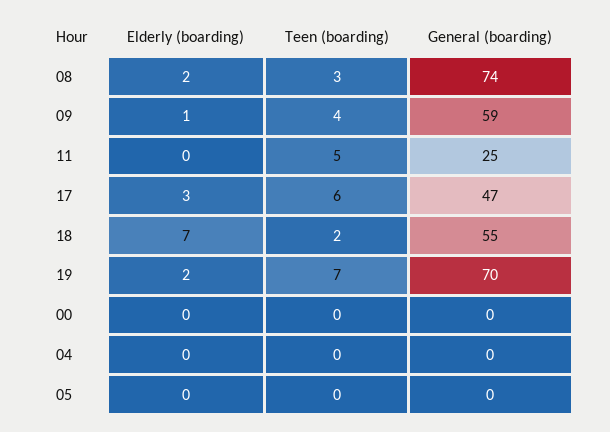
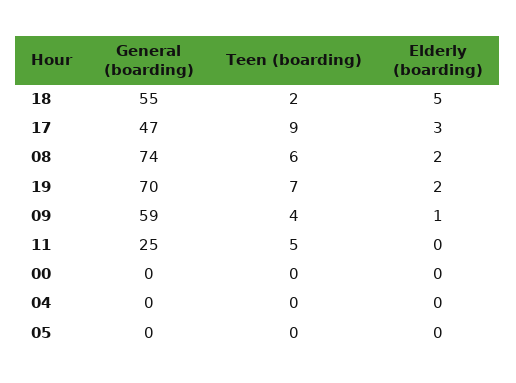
  {
    "Elderly (boarding)": {
      "08": 2,
      "09": 1,
      "11": 0,
      "17": 3,
-     "18": 7,
+     "18": 5,
      "19": 2,
      "00": 0,
      "04": 0,
      "05": 0
    },
    "Teen (boarding)": {
-     "08": 3,
+     "08": 6,
      "09": 4,
      "11": 5,
-     "17": 6,
+     "17": 9,
      "18": 2,
      "19": 7,
      "00": 0,
      "04": 0,
      "05": 0
    },
    "General (boarding)": {
      "08": 74,
      "09": 59,
      "11": 25,
      "17": 47,
      "18": 55,
      "19": 70,
      "00": 0,
      "04": 0,
      "05": 0
    }
  }

